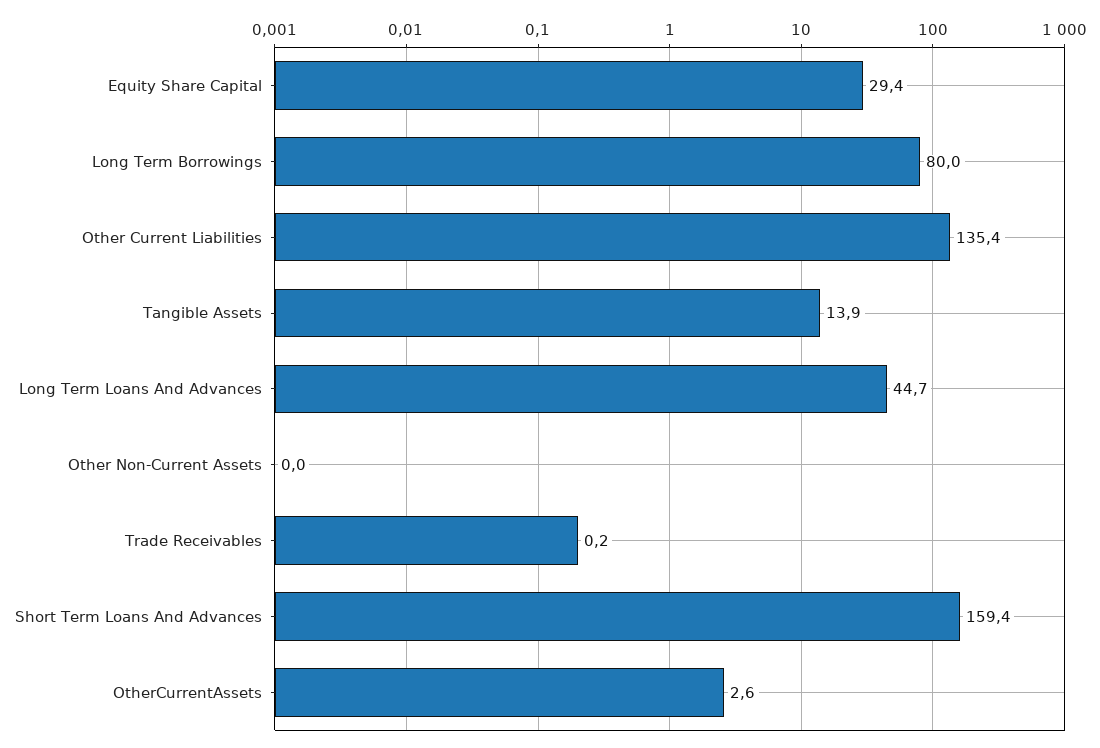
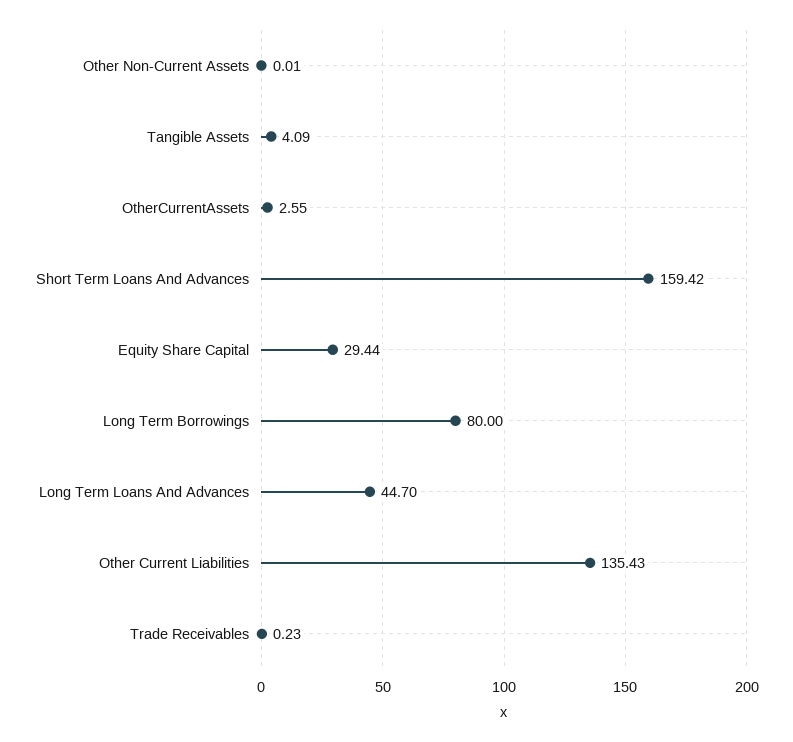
  {
    "Equity Share Capital": 29.44,
    "Long Term Borrowings": 80,
    "Other Current Liabilities": 135.43,
-   "Tangible Assets": 13.9,
+   "Tangible Assets": 4.09,
    "Long Term Loans And Advances": 44.7,
    "Other Non-Current Assets": 0.01,
    "Trade Receivables": 0.23,
    "Short Term Loans And Advances": 159.42,
    "OtherCurrentAssets": 2.55
  }

